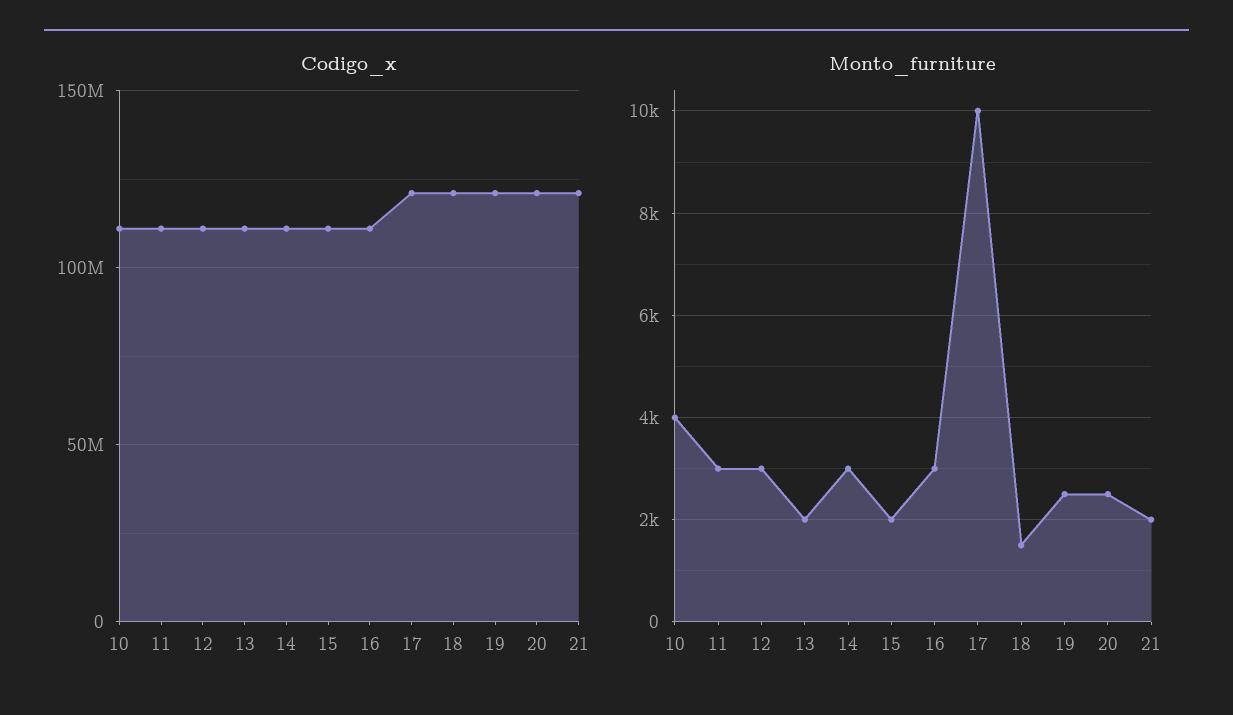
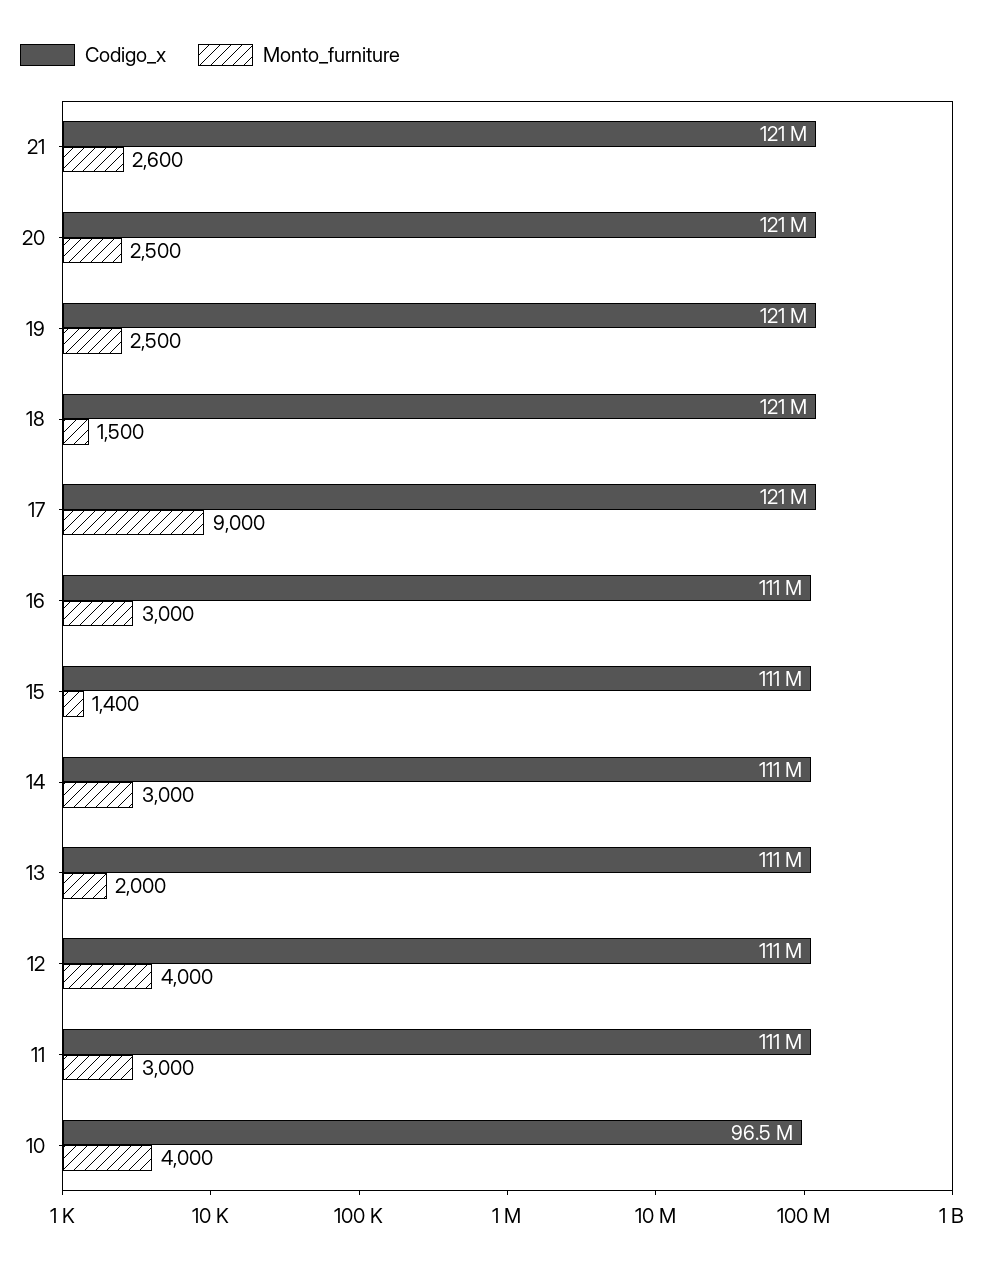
  {
    "Codigo_x": {
-     "10": 110000000,
+     "10": 96500000,
      "11": 111000000,
      "12": 111000000,
      "13": 111000000,
      "14": 111000000,
      "15": 111000000,
      "16": 111000000,
      "17": 121000000,
      "18": 121000000,
      "19": 121000000,
      "20": 121000000,
      "21": 121000000
    },
    "Monto_furniture": {
      "10": 4000,
      "11": 3000,
-     "12": 3000,
+     "12": 4000,
      "13": 2000,
      "14": 3000,
-     "15": 2000,
+     "15": 1400,
      "16": 3000,
-     "17": 10000,
+     "17": 9000,
      "18": 1500,
      "19": 2500,
      "20": 2500,
-     "21": 2000
+     "21": 2600
    }
  }

